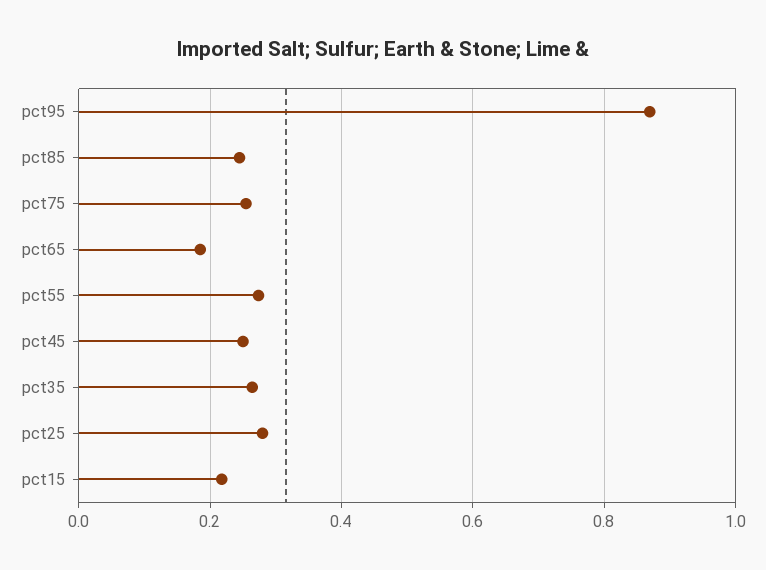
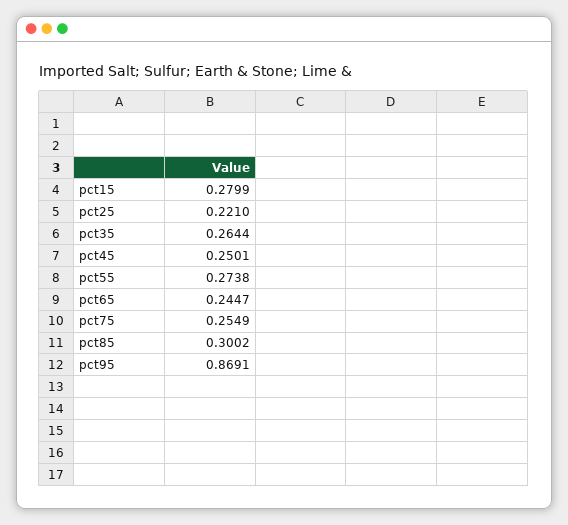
  {
    "pct95": 0.8691,
-   "pct85": 0.24,
+   "pct85": 0.3002,
    "pct75": 0.2549,
-   "pct65": 0.18,
+   "pct65": 0.2447,
    "pct55": 0.2738,
    "pct45": 0.2501,
    "pct35": 0.2644,
-   "pct25": 0.28,
+   "pct25": 0.221,
-   "pct15": 0.22
+   "pct15": 0.2799
  }

